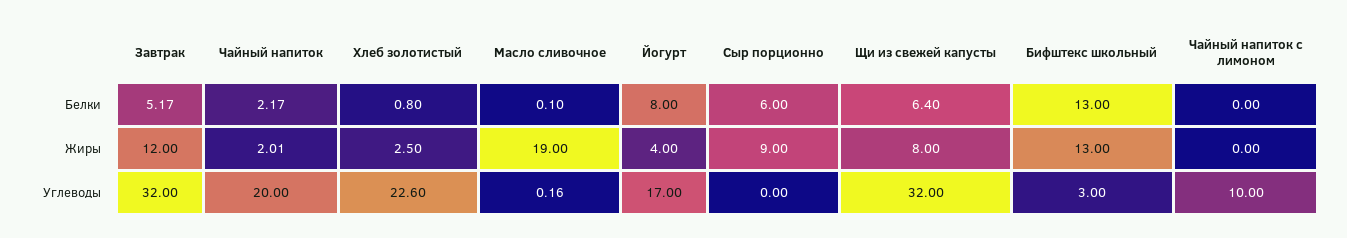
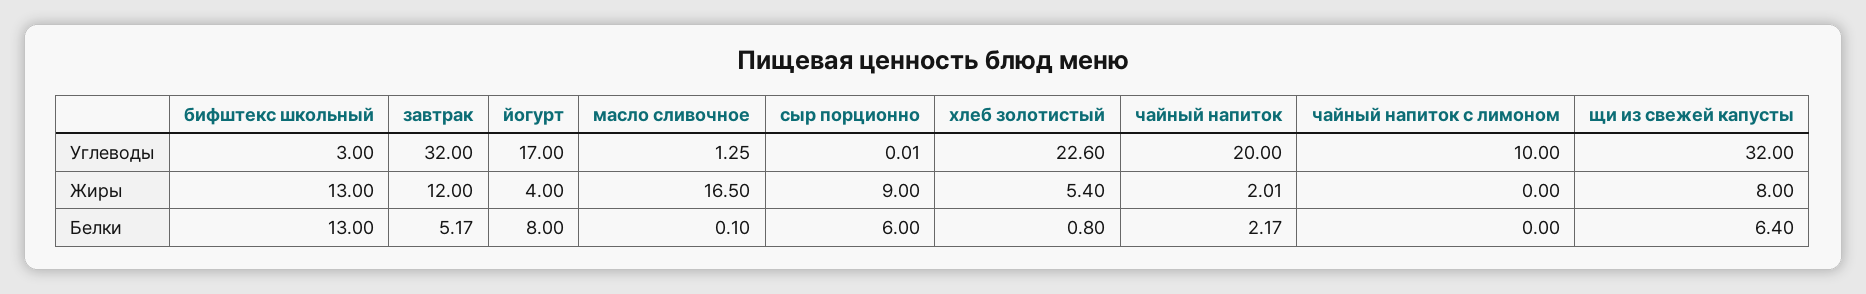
  {
    "Завтрак": {
      "Белки": 5.17,
      "Жиры": 12,
      "Углеводы": 32
    },
    "Чайный напиток": {
      "Белки": 2.17,
      "Жиры": 2.01,
      "Углеводы": 20
    },
    "Хлеб золотистый": {
      "Белки": 0.8,
-     "Жиры": 2.5,
+     "Жиры": 5.4,
      "Углеводы": 22.6
    },
    "Масло сливочное": {
      "Белки": 0.1,
-     "Жиры": 19,
+     "Жиры": 16.5,
-     "Углеводы": 0.16
+     "Углеводы": 1.25
    },
    "Йогурт": {
      "Белки": 8,
      "Жиры": 4,
      "Углеводы": 17
    },
    "Сыр порционно": {
      "Белки": 6,
      "Жиры": 9,
-     "Углеводы": 0
+     "Углеводы": 0.01
    },
    "Щи из свежей капусты": {
      "Белки": 6.4,
      "Жиры": 8,
      "Углеводы": 32
    },
    "Бифштекс школьный": {
      "Белки": 13,
      "Жиры": 13,
      "Углеводы": 3
    },
    "Чайный напиток с лимоном": {
      "Белки": 0,
      "Жиры": 0,
      "Углеводы": 10
    }
  }

